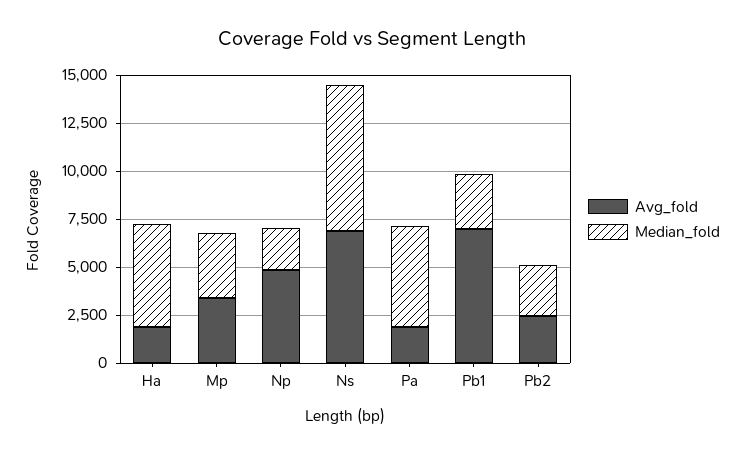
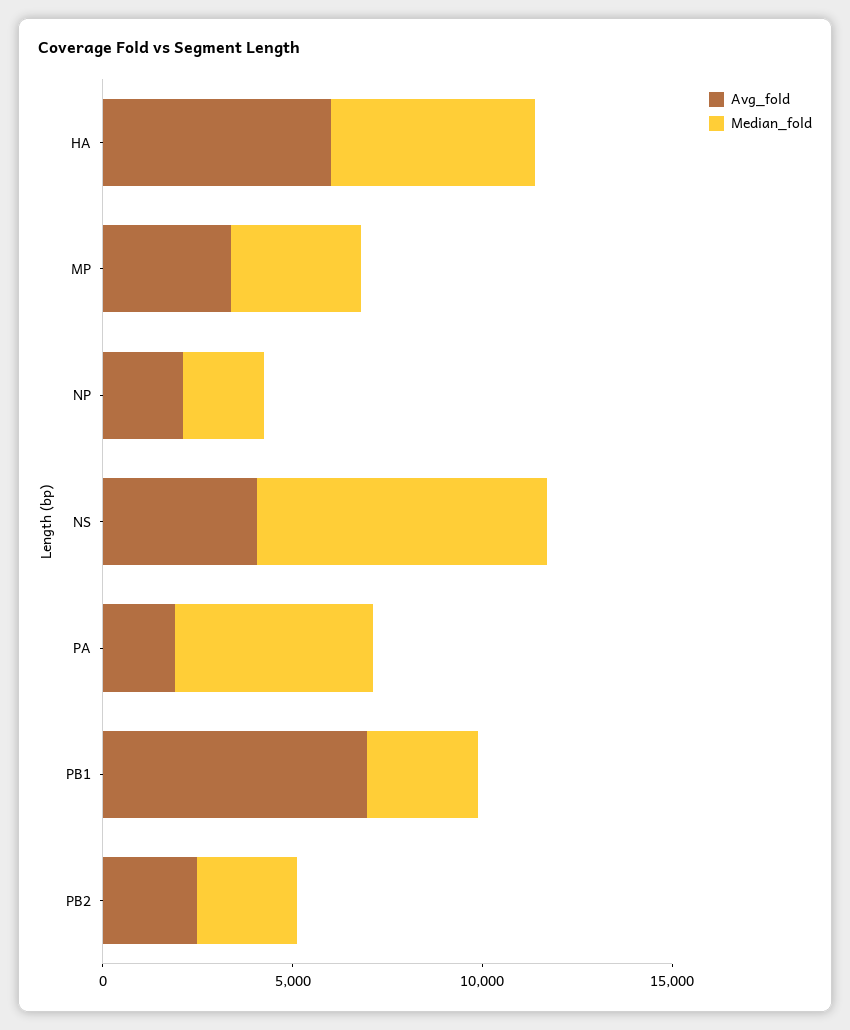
  {
    "Avg_fold": {
-     "Ha": 2000,
+     "Ha": 6000,
      "Mp": 3500,
-     "Np": 5000,
+     "Np": 2000,
-     "Ns": 7000,
+     "Ns": 4000,
      "Pa": 2000,
      "Pb1": 7000,
      "Pb2": 2500
    },
    "Median_fold": {
      "Ha": 5500,
      "Mp": 3500,
      "Np": 2000,
      "Ns": 7500,
      "Pa": 5000,
      "Pb1": 3000,
      "Pb2": 2500
    }
  }

